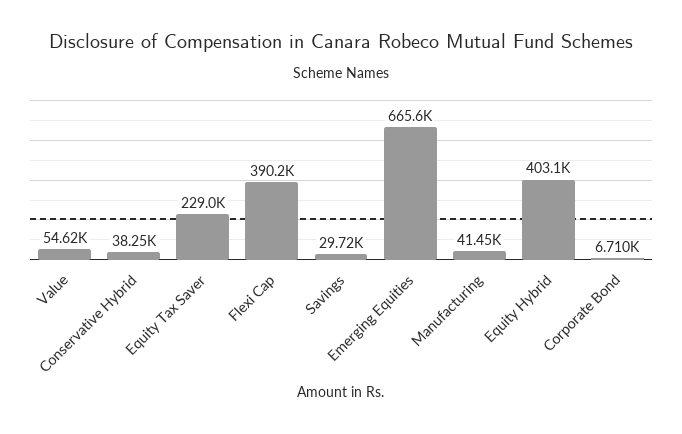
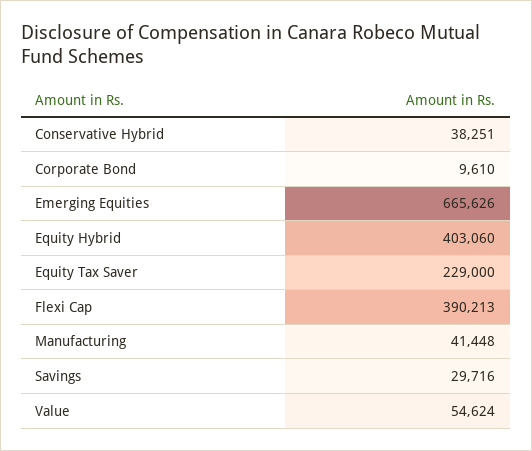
  {
    "Value": 54624,
    "Conservative Hybrid": 38251,
    "Equity Tax Saver": 229000,
    "Flexi Cap": 390213,
    "Savings": 29716,
    "Emerging Equities": 665626,
    "Manufacturing": 41448,
    "Equity Hybrid": 403060,
-   "Corporate Bond": 6710
+   "Corporate Bond": 9610
  }

